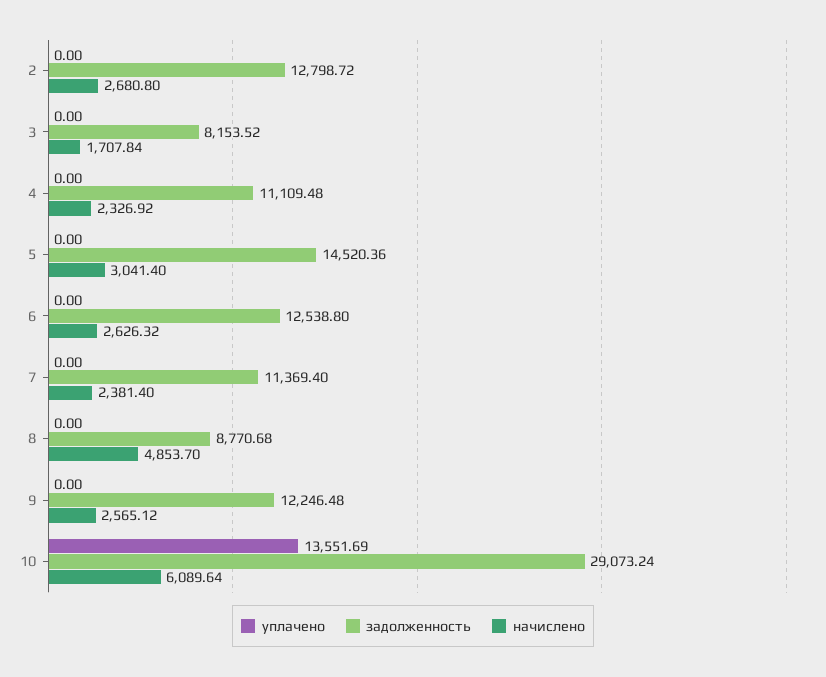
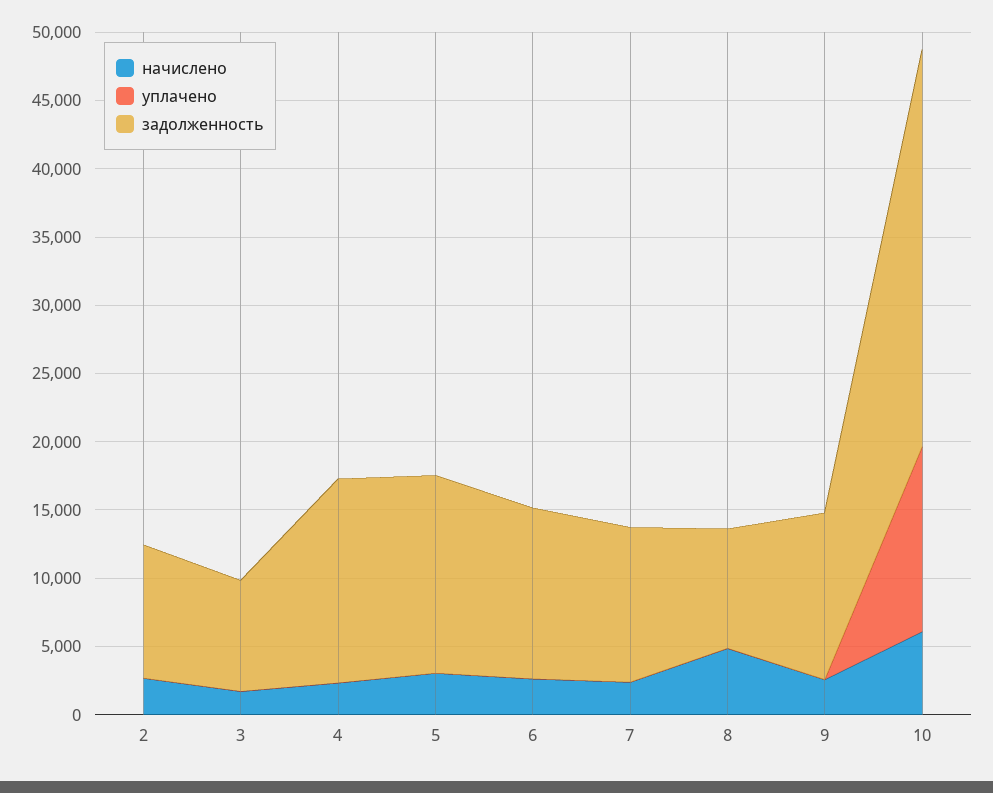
  {
    "уплачено": {
      "2": 0,
      "3": 0,
      "4": 0,
      "5": 0,
      "6": 0,
      "7": 0,
      "8": 0,
      "9": 0,
      "10": 13551.69
    },
    "задолженность": {
-     "2": 12798.72,
+     "2": 10000,
      "3": 8153.52,
-     "4": 11109.48,
+     "4": 15000,
      "5": 14520.36,
      "6": 12538.8,
      "7": 11369.4,
      "8": 8770.68,
      "9": 12246.48,
      "10": 29073.24
    },
    "начислено": {
      "2": 2680.8,
      "3": 1707.84,
      "4": 2326.92,
      "5": 3041.4,
      "6": 2626.32,
      "7": 2381.4,
      "8": 4853.7,
      "9": 2565.12,
      "10": 6089.64
    }
  }

